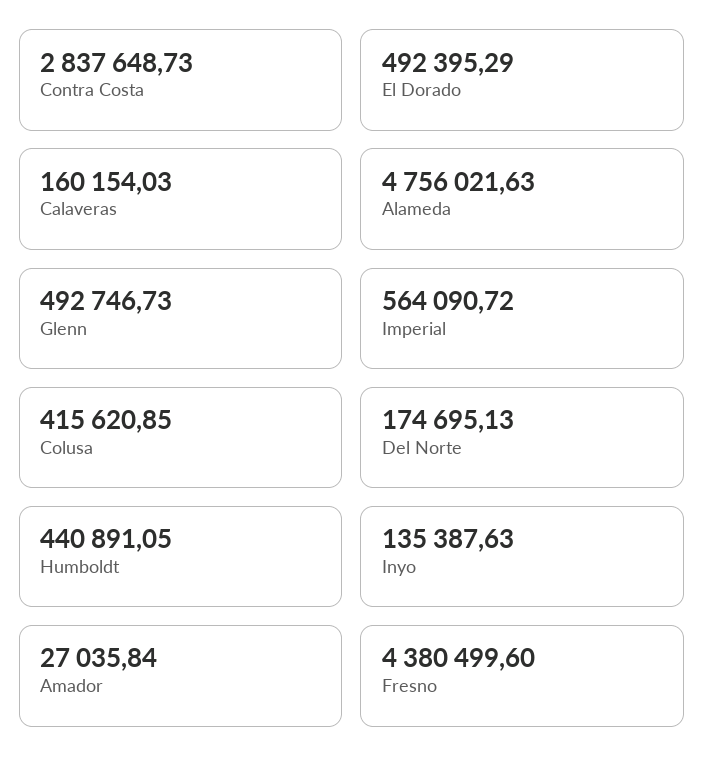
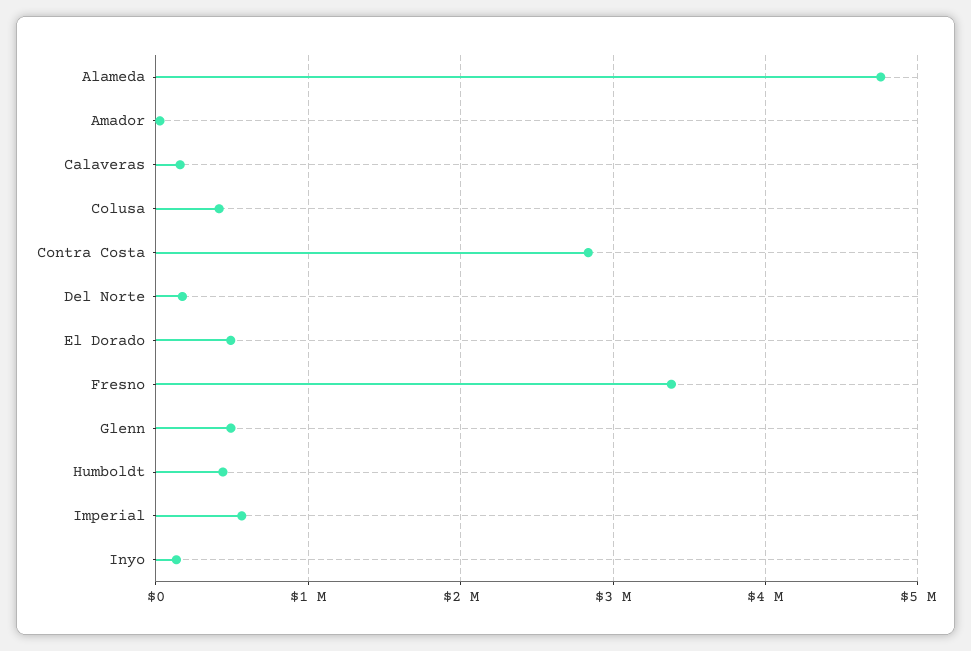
  {
    "Contra Costa": 2837648.73,
    "El Dorado": 492395.29,
    "Calaveras": 160154.03,
    "Alameda": 4756021.63,
    "Glenn": 492746.73,
    "Imperial": 564090.72,
    "Colusa": 415620.85,
    "Del Norte": 174695.13,
    "Humboldt": 440891.05,
    "Inyo": 135387.63,
    "Amador": 27035.84,
-   "Fresno": 4380499.6
+   "Fresno": 3400000
  }

